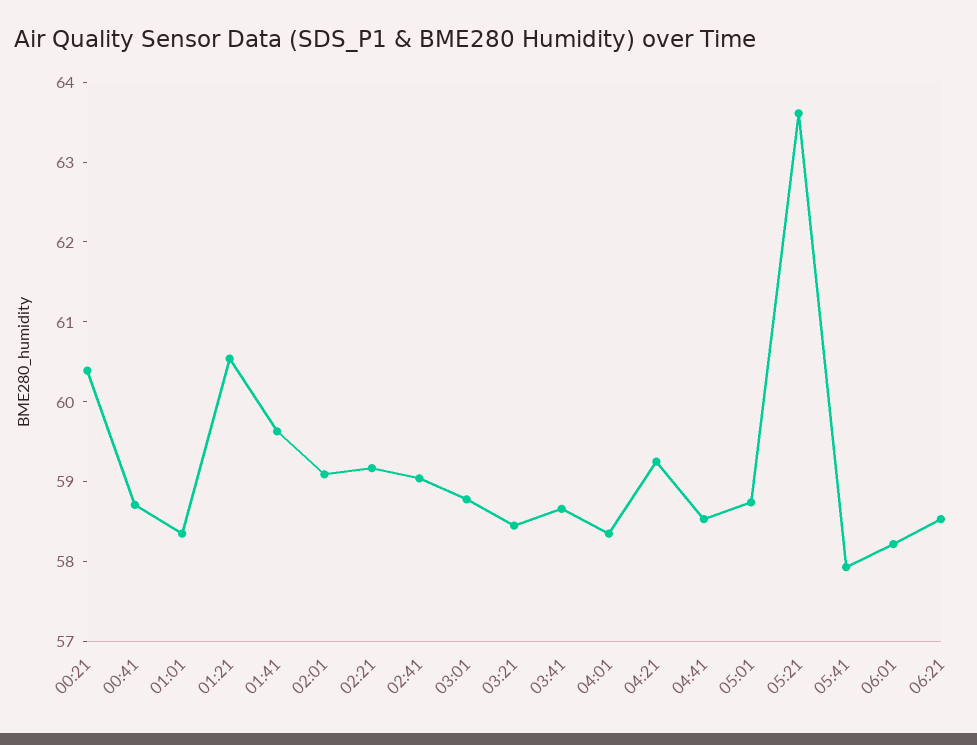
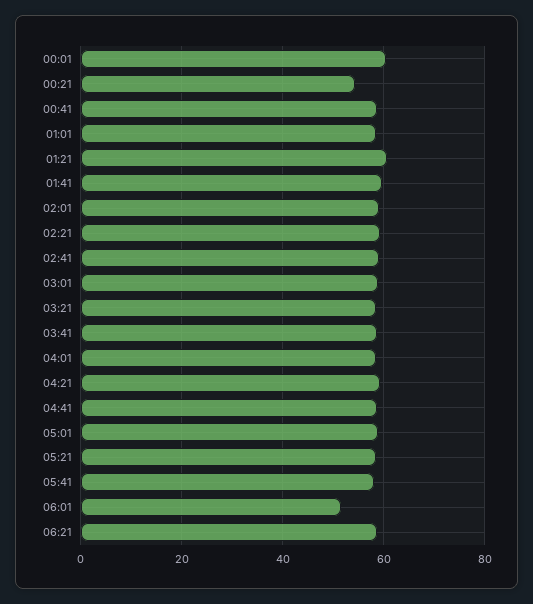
  {
-   "00:21": 60.4,
+   "00:21": 54,
    "00:41": 58.8,
    "01:01": 58.4,
    "01:21": 60.6,
    "01:41": 59.6,
    "02:01": 59,
    "02:21": 59.2,
    "02:41": 59,
    "03:01": 58.8,
    "03:21": 58.4,
    "03:41": 58.6,
    "04:01": 58.4,
    "04:21": 59.2,
    "04:41": 58.6,
    "05:01": 58.8,
-   "05:21": 63.6,
+   "05:21": 58,
    "05:41": 58,
-   "06:01": 58.2,
+   "06:01": 52,
-   "06:21": 58.6
+   "06:21": 58.6,
+   "00:01": 60
  }

